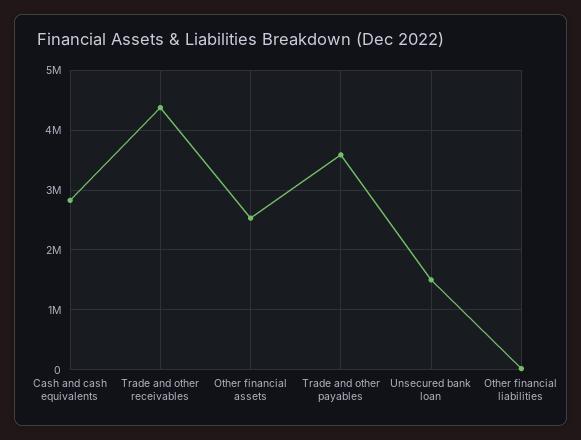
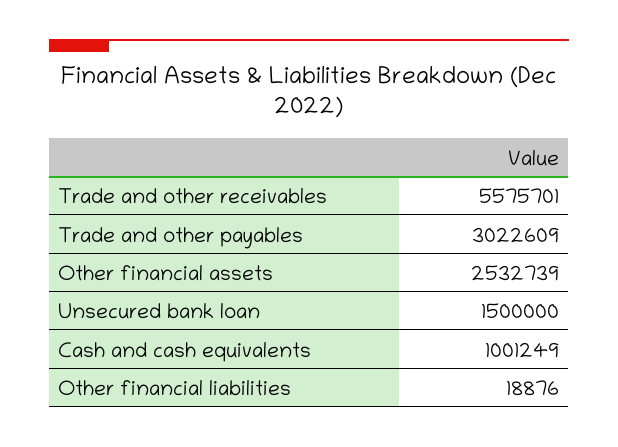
  {
-   "Cash and cash equivalents": 2800000,
+   "Cash and cash equivalents": 1001249,
-   "Trade and other receivables": 4400000,
+   "Trade and other receivables": 5575701,
    "Other financial assets": 2532739,
-   "Trade and other payables": 3600000,
+   "Trade and other payables": 3022609,
    "Unsecured bank loan": 1500000,
    "Other financial liabilities": 18876
  }

